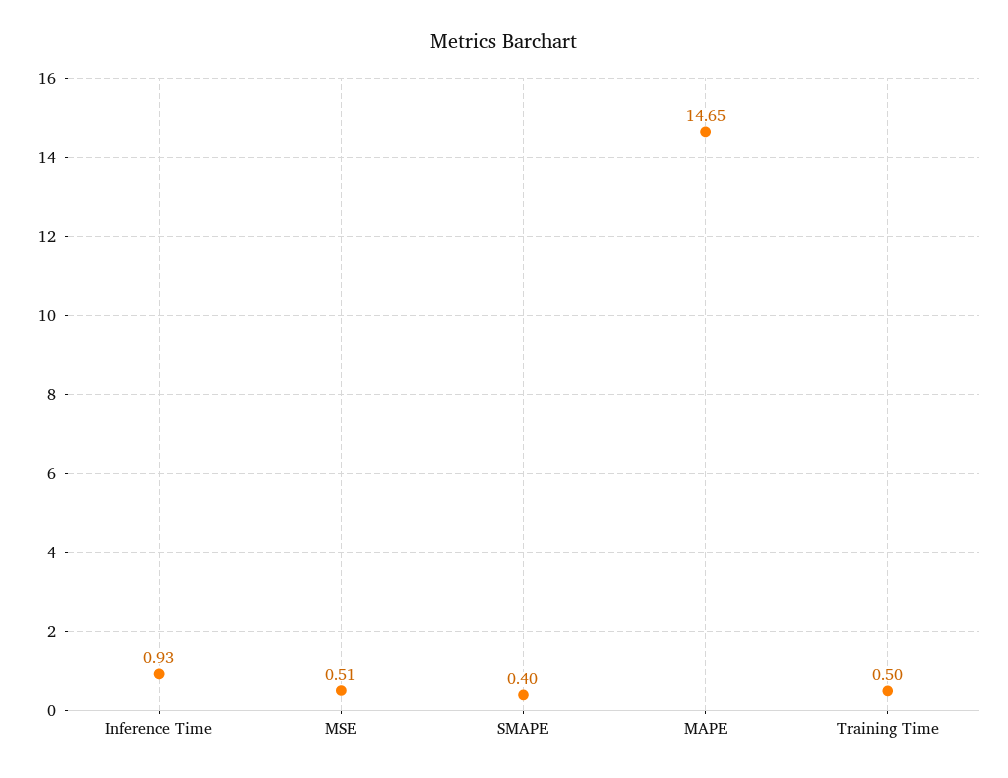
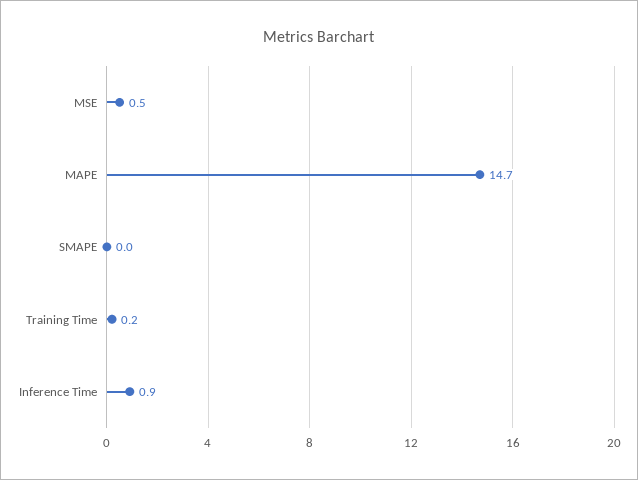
  {
    "Inference Time": 0.93,
    "MSE": 0.51,
-   "SMAPE": 0.4,
+   "SMAPE": 0,
    "MAPE": 14.65,
-   "Training Time": 0.5
+   "Training Time": 0.2
  }

